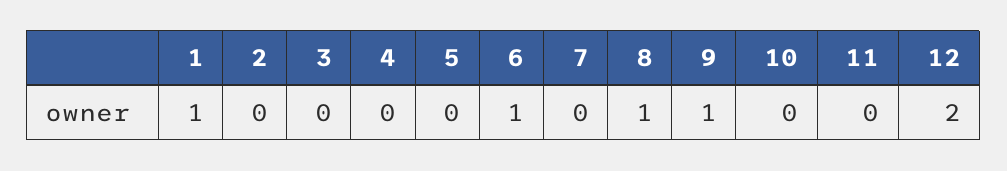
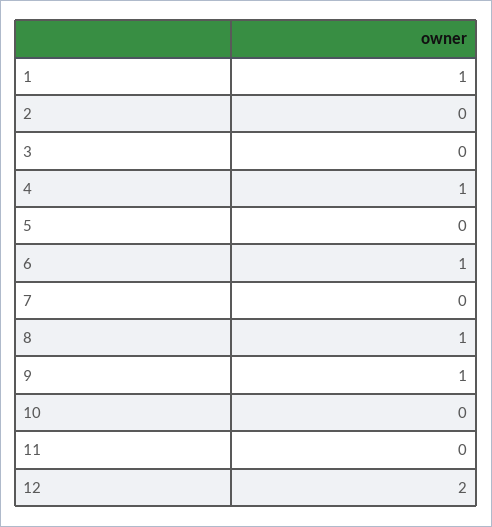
  {
    "1": 1,
    "2": 0,
    "3": 0,
-   "4": 0,
+   "4": 1,
    "5": 0,
    "6": 1,
    "7": 0,
    "8": 1,
    "9": 1,
    "10": 0,
    "11": 0,
    "12": 2
  }

